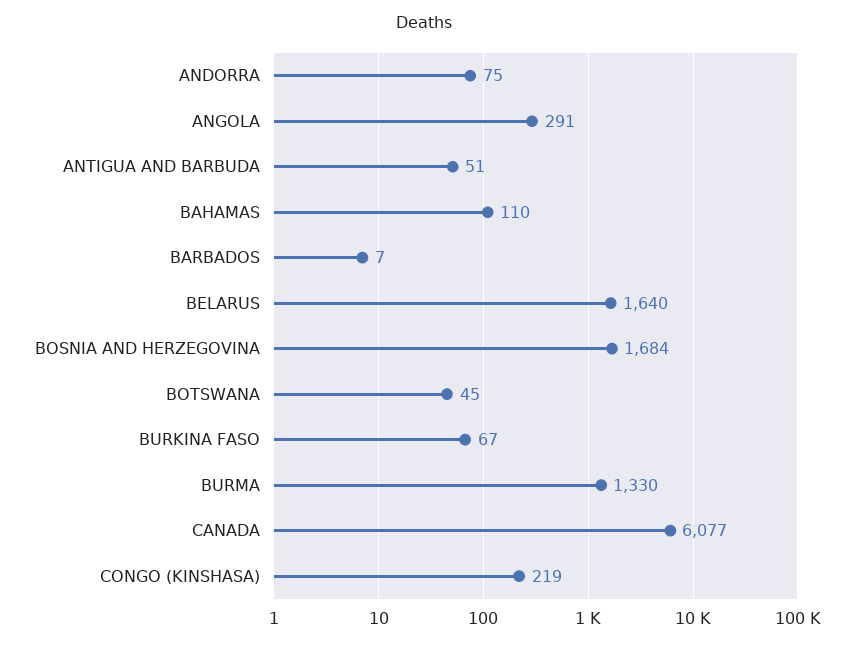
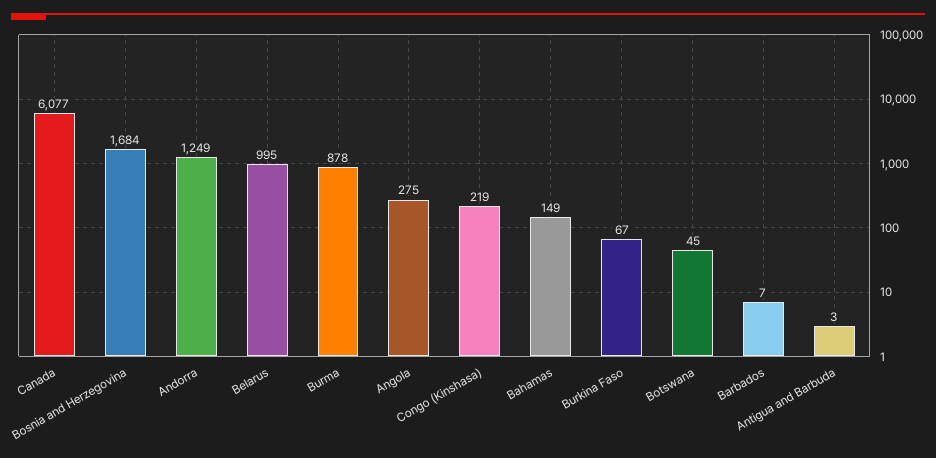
  {
-   "ANDORRA": 75,
+   "ANDORRA": 1249,
-   "ANGOLA": 291,
+   "ANGOLA": 275,
-   "ANTIGUA AND BARBUDA": 51,
+   "ANTIGUA AND BARBUDA": 3,
-   "BAHAMAS": 110,
+   "BAHAMAS": 149,
    "BARBADOS": 7,
-   "BELARUS": 1640,
+   "BELARUS": 995,
    "BOSNIA AND HERZEGOVINA": 1684,
    "BOTSWANA": 45,
    "BURKINA FASO": 67,
-   "BURMA": 1330,
+   "BURMA": 878,
    "CANADA": 6077,
    "CONGO (KINSHASA)": 219
  }

